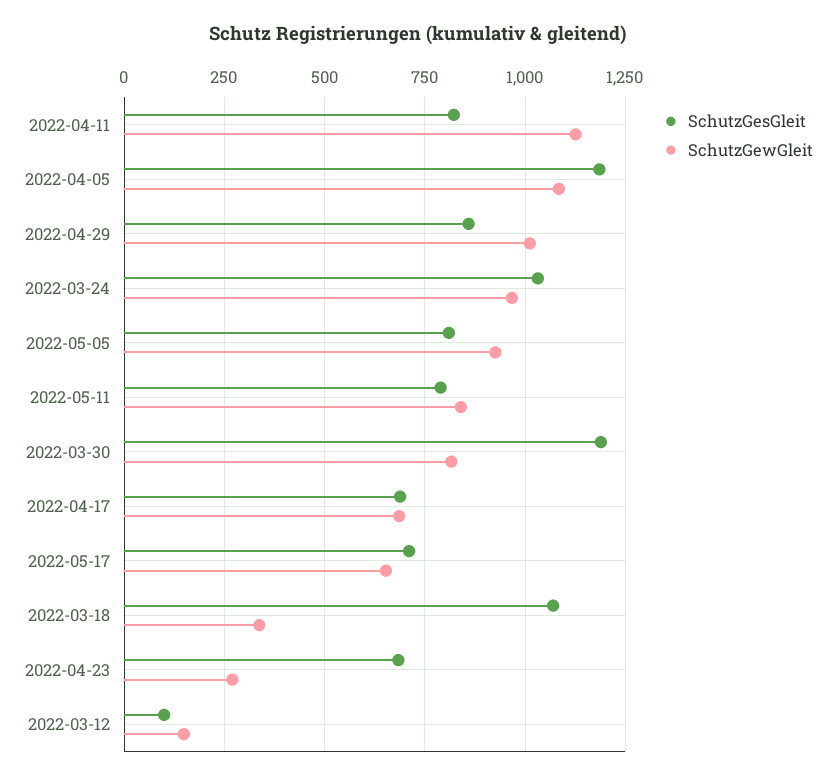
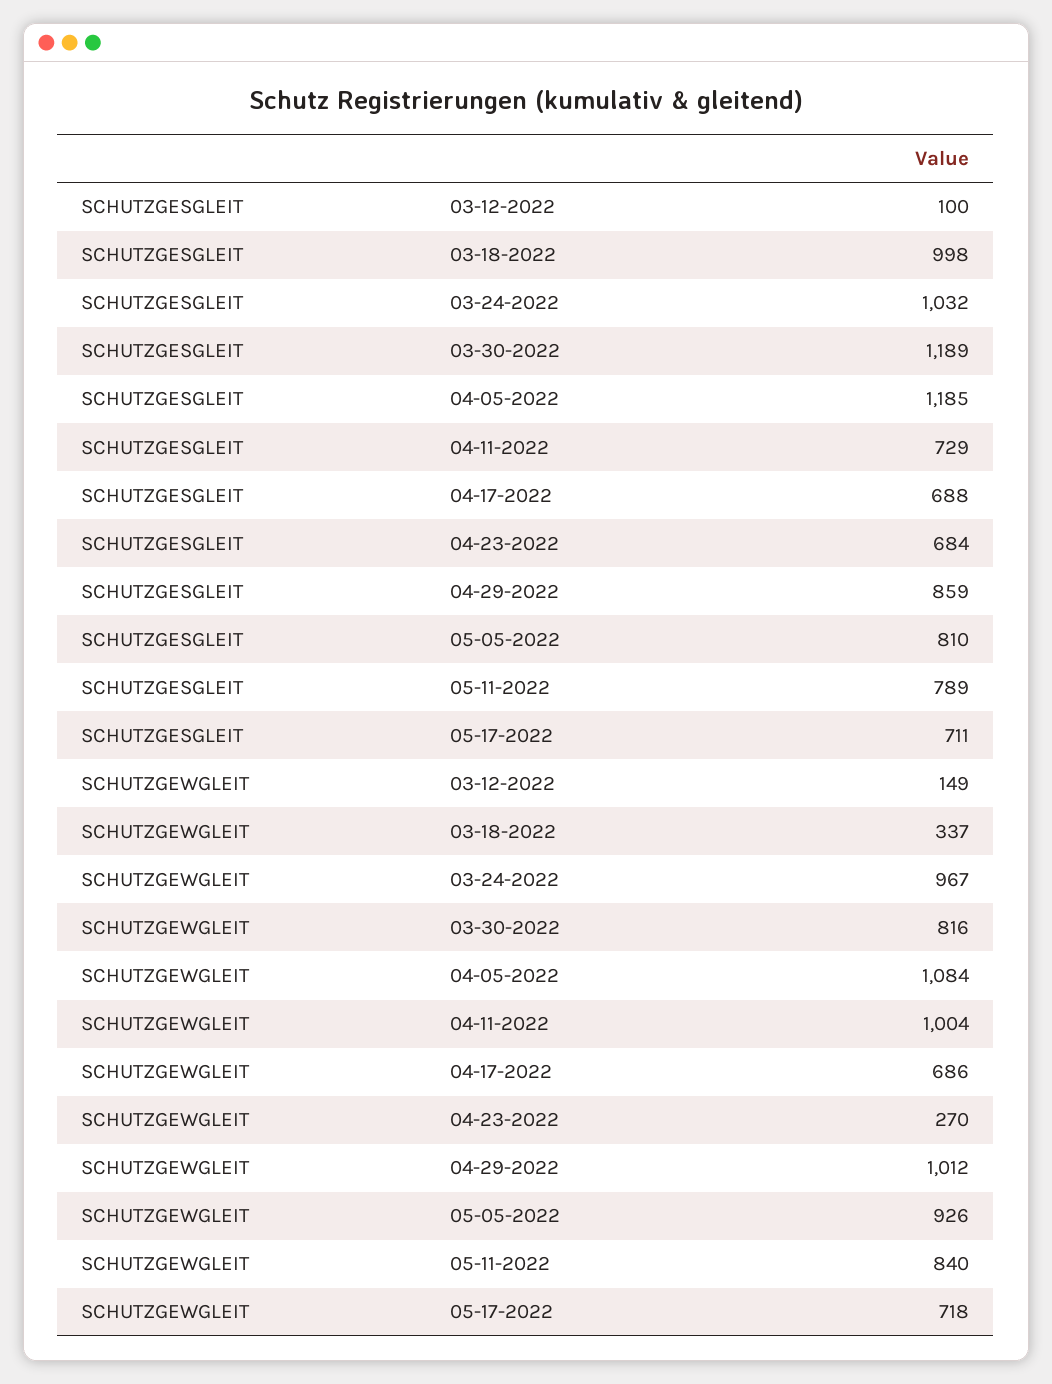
  {
    "SchutzGesGleit": {
-     "2022-04-11": 825,
+     "2022-04-11": 729,
      "2022-04-05": 1185,
      "2022-04-29": 859,
      "2022-03-24": 1032,
      "2022-05-05": 810,
      "2022-05-11": 789,
      "2022-03-30": 1189,
      "2022-04-17": 688,
      "2022-05-17": 711,
-     "2022-03-18": 1075,
+     "2022-03-18": 998,
      "2022-04-23": 684,
      "2022-03-12": 100
    },
    "SchutzGewGleit": {
-     "2022-04-11": 1125,
+     "2022-04-11": 1004,
      "2022-04-05": 1084,
      "2022-04-29": 1012,
      "2022-03-24": 967,
      "2022-05-05": 926,
      "2022-05-11": 840,
      "2022-03-30": 816,
      "2022-04-17": 686,
-     "2022-05-17": 650,
+     "2022-05-17": 718,
      "2022-03-18": 337,
      "2022-04-23": 270,
      "2022-03-12": 149
    }
  }

